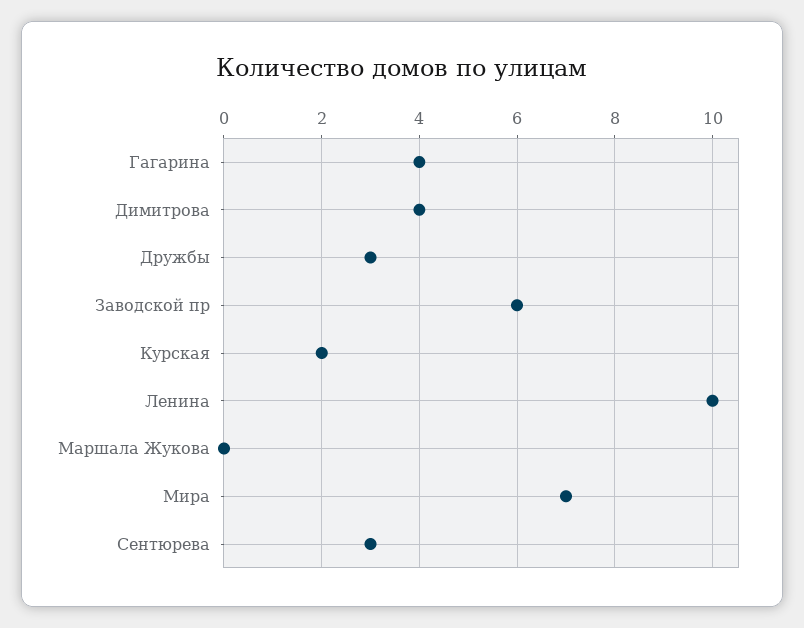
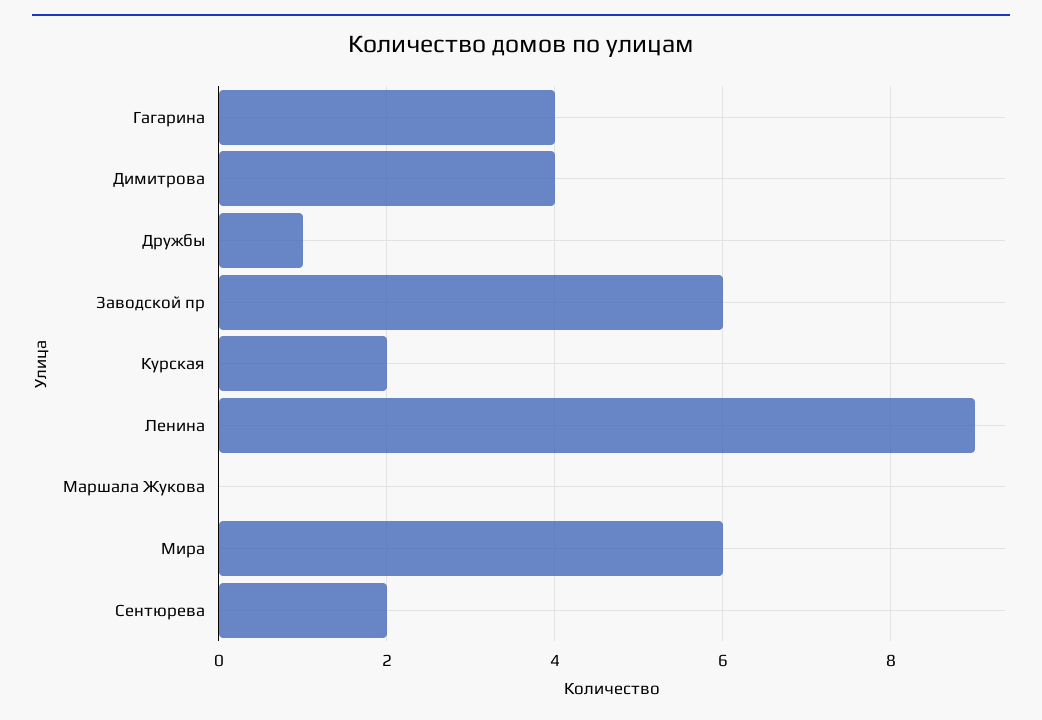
  {
    "Гагарина": 4,
    "Димитрова": 4,
-   "Дружбы": 3,
+   "Дружбы": 1,
    "Заводской пр": 6,
    "Курская": 2,
-   "Ленина": 10,
+   "Ленина": 9,
    "Маршала Жукова": 0,
-   "Мира": 7,
+   "Мира": 6,
-   "Сентюрева": 3
+   "Сентюрева": 2
  }

